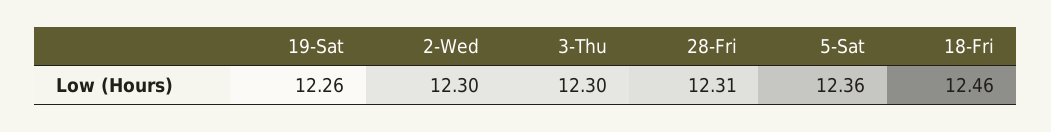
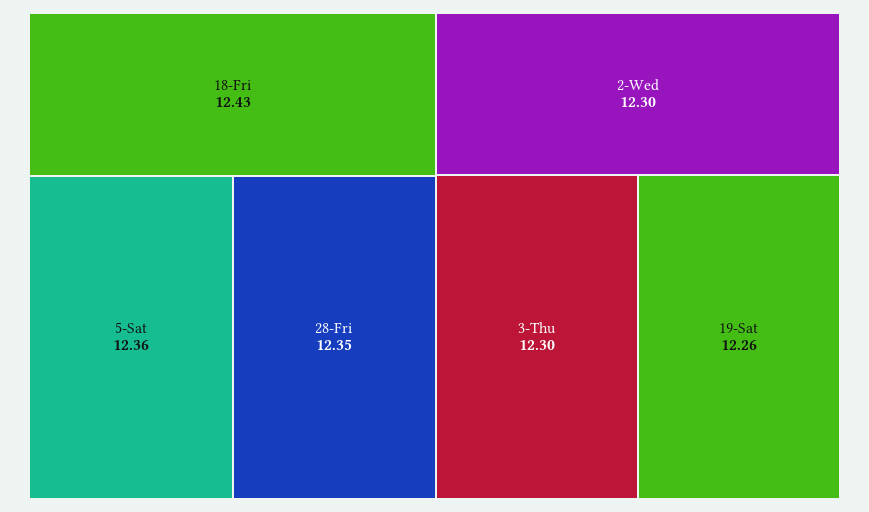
  {
    "19-Sat": 12.26,
    "2-Wed": 12.3,
    "3-Thu": 12.3,
-   "28-Fri": 12.31,
+   "28-Fri": 12.35,
    "5-Sat": 12.36,
-   "18-Fri": 12.46
+   "18-Fri": 12.43
  }

